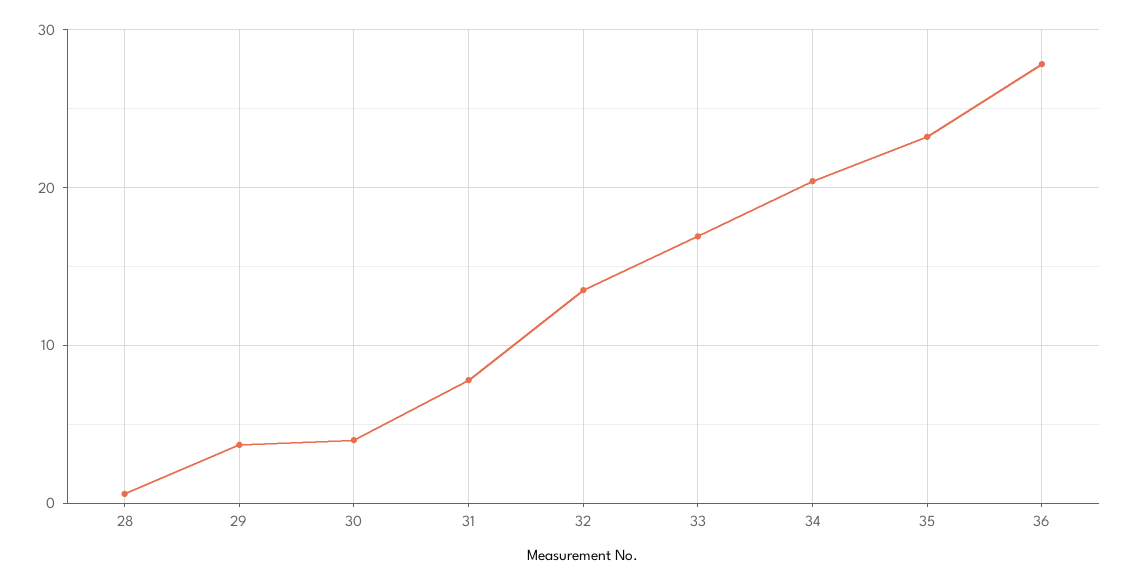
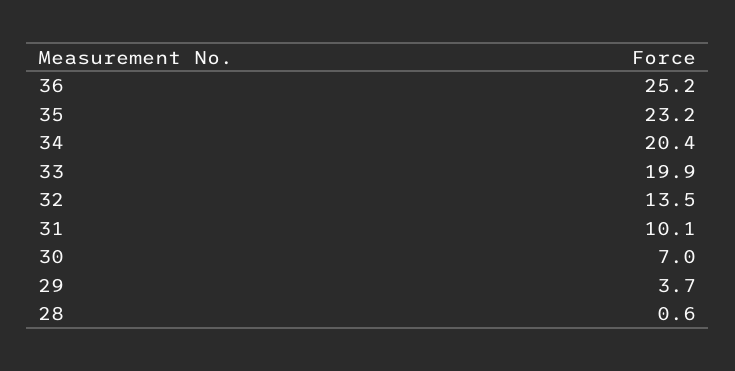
  {
    "28": 0.6,
    "29": 3.7,
-   "30": 4,
+   "30": 7,
-   "31": 8,
+   "31": 10.1,
    "32": 13.5,
-   "33": 17,
+   "33": 19.9,
    "34": 20.4,
    "35": 23.2,
-   "36": 28
+   "36": 25.2
  }

